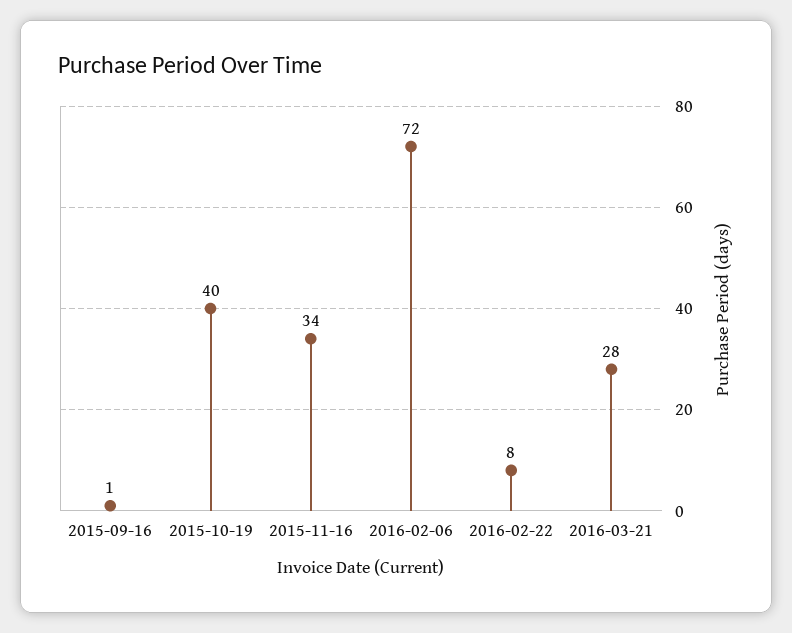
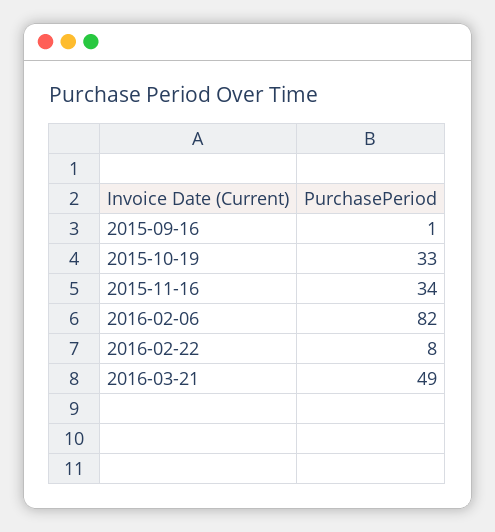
  {
    "2015-09-16": 1,
-   "2015-10-19": 40,
+   "2015-10-19": 33,
    "2015-11-16": 34,
-   "2016-02-06": 72,
+   "2016-02-06": 82,
    "2016-02-22": 8,
-   "2016-03-21": 28
+   "2016-03-21": 49
  }

